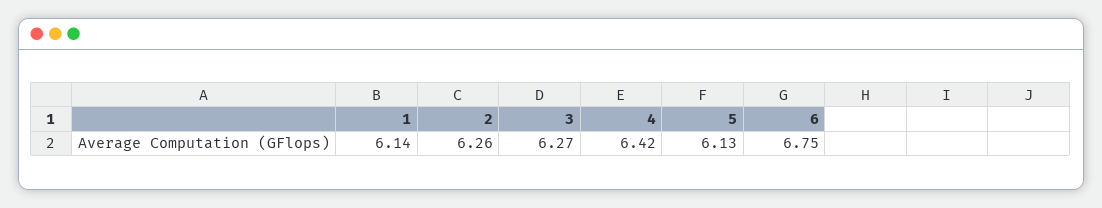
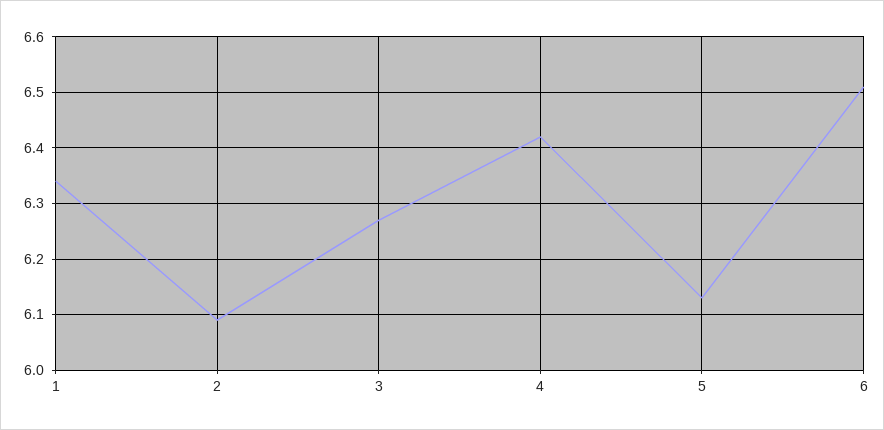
  {
-   "1": 6.14,
+   "1": 6.35,
-   "2": 6.26,
+   "2": 6.1,
    "3": 6.27,
    "4": 6.42,
    "5": 6.13,
-   "6": 6.75
+   "6": 6.5
  }

